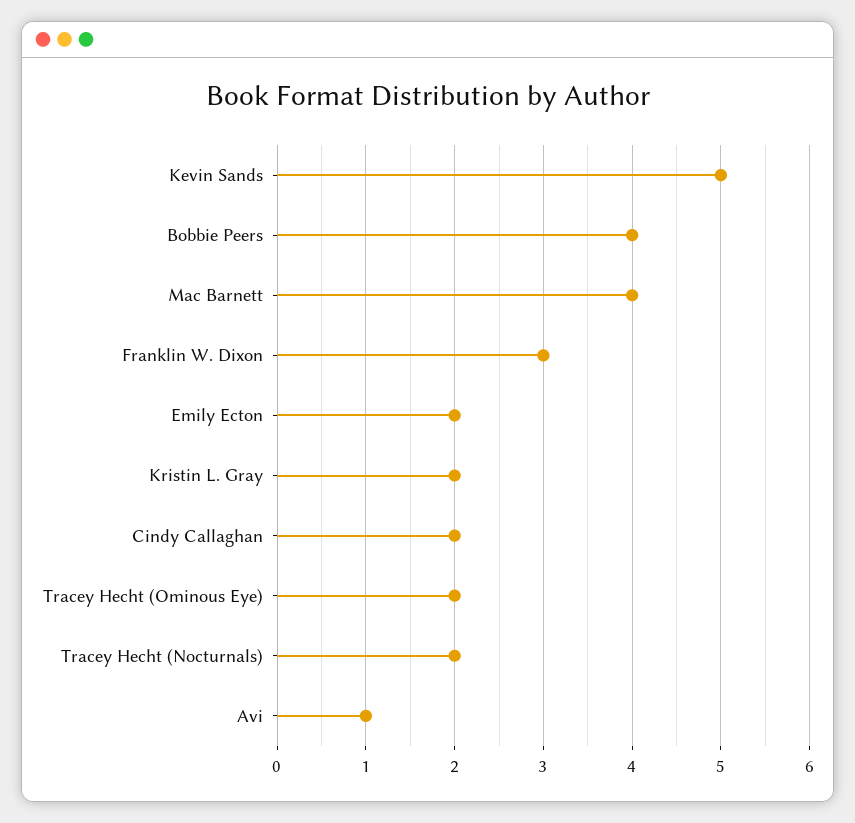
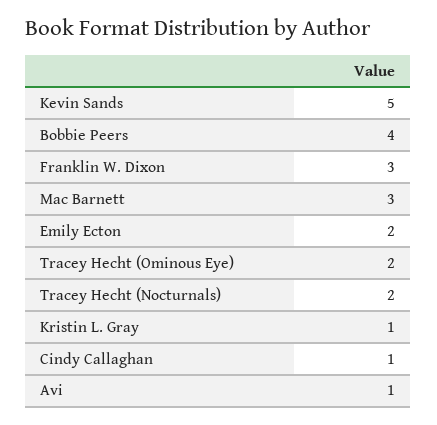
  {
    "Kevin Sands": 5,
    "Bobbie Peers": 4,
-   "Mac Barnett": 4,
+   "Mac Barnett": 3,
    "Franklin W. Dixon": 3,
    "Emily Ecton": 2,
-   "Kristin L. Gray": 2,
+   "Kristin L. Gray": 1,
-   "Cindy Callaghan": 2,
+   "Cindy Callaghan": 1,
    "Tracey Hecht (Ominous Eye)": 2,
    "Tracey Hecht (Nocturnals)": 2,
    "Avi": 1
  }

